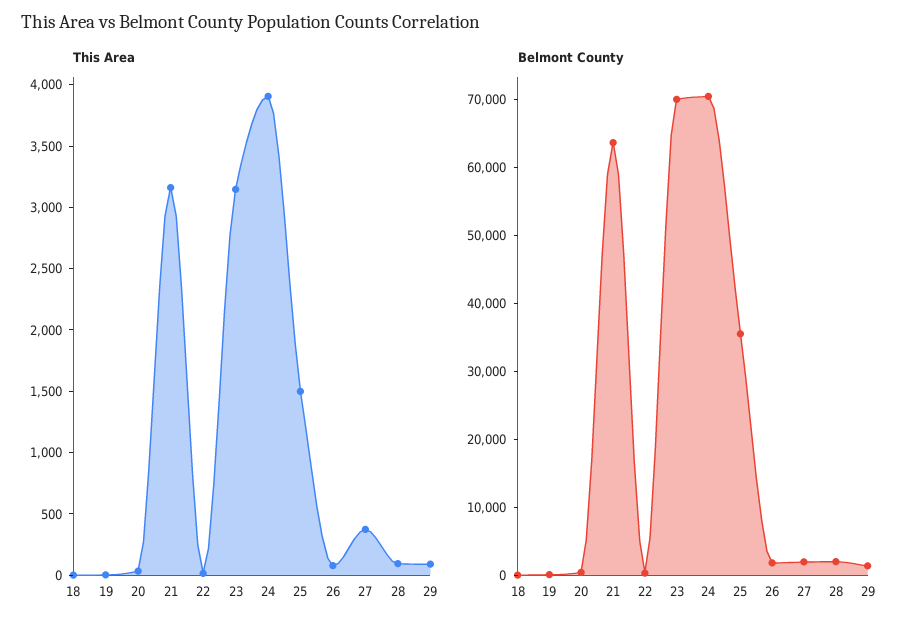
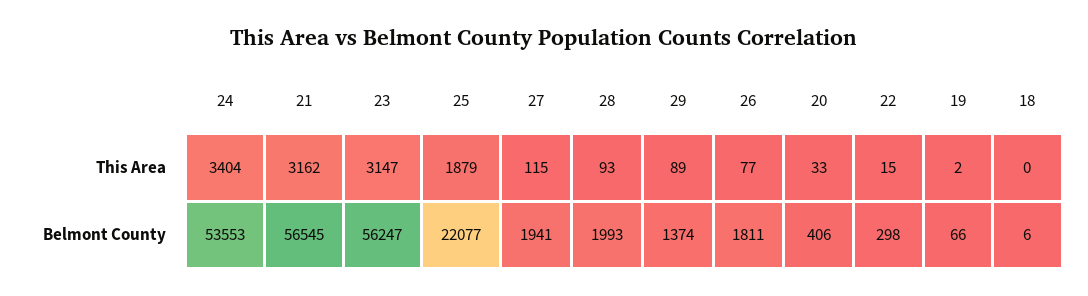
  {
    "This Area": {
      "18": 0,
      "19": 2,
      "20": 33,
      "21": 3162,
      "22": 15,
      "23": 3147,
-     "24": 3900,
+     "24": 3404,
-     "25": 1500,
+     "25": 1879,
      "26": 77,
-     "27": 400,
+     "27": 115,
      "28": 93,
      "29": 89
    },
    "Belmont County": {
      "18": 6,
      "19": 66,
      "20": 406,
-     "21": 64000,
+     "21": 56545,
      "22": 298,
-     "23": 70000,
+     "23": 56247,
-     "24": 70000,
+     "24": 53553,
-     "25": 36000,
+     "25": 22077,
      "26": 1811,
      "27": 1941,
      "28": 1993,
      "29": 1374
    }
  }

